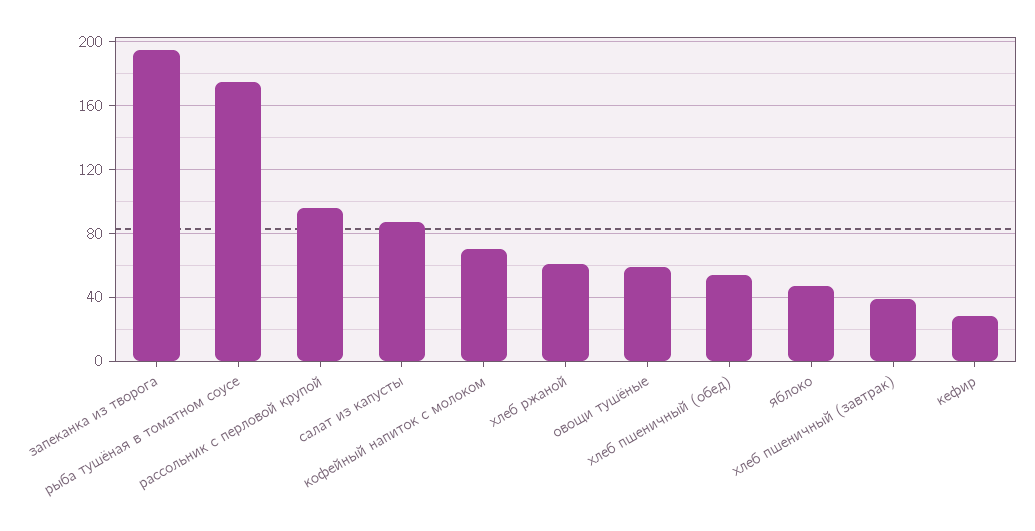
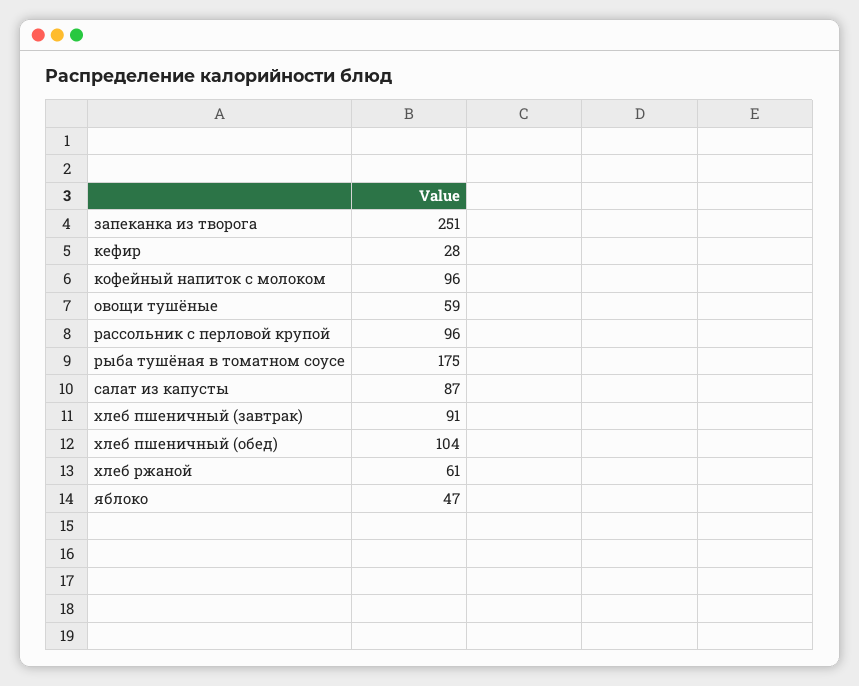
  {
-   "запеканка из творога": 195,
+   "запеканка из творога": 251,
    "рыба тушёная в томатном соусе": 175,
    "рассольник с перловой крупой": 96,
    "салат из капусты": 87,
-   "кофейный напиток с молоком": 70,
+   "кофейный напиток с молоком": 96,
    "хлеб ржаной": 61,
    "овощи тушёные": 59,
-   "хлеб пшеничный (обед)": 55,
+   "хлеб пшеничный (обед)": 104,
    "яблоко": 47,
-   "хлеб пшеничный (завтрак)": 40,
+   "хлеб пшеничный (завтрак)": 91,
    "кефир": 28
  }

